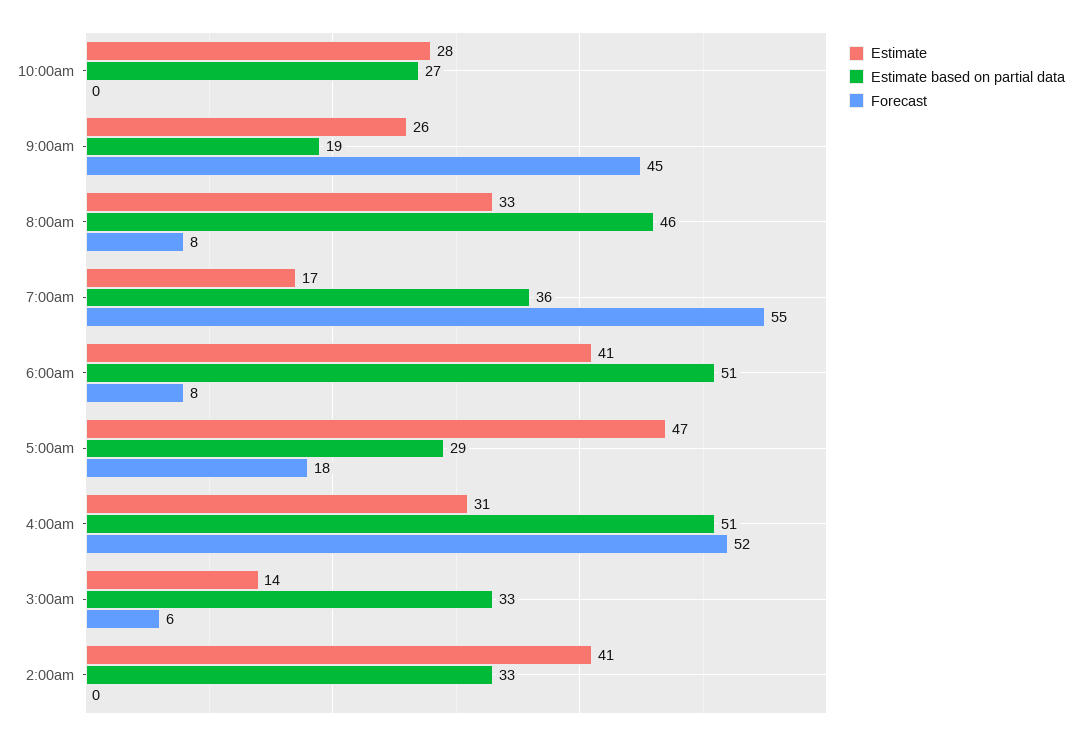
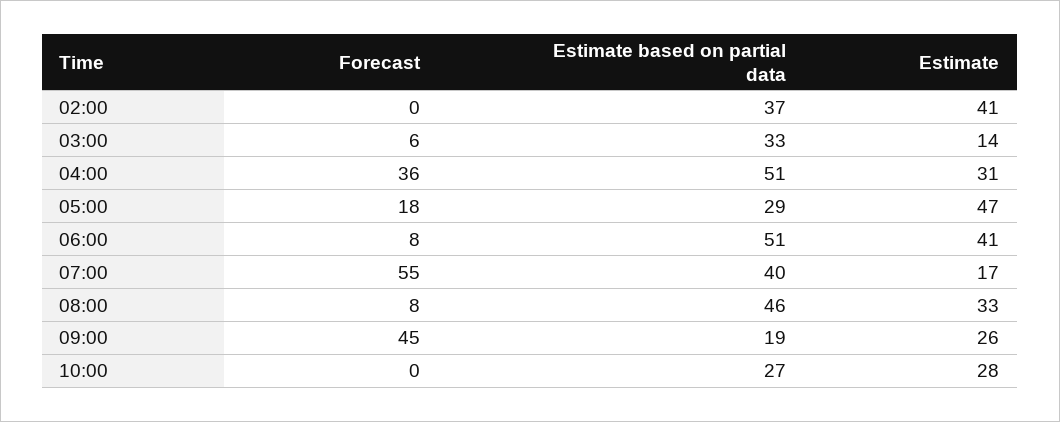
  {
    "Estimate": {
      "10:00am": 28,
      "9:00am": 26,
      "8:00am": 33,
      "7:00am": 17,
      "6:00am": 41,
      "5:00am": 47,
      "4:00am": 31,
      "3:00am": 14,
      "2:00am": 41
    },
    "Estimate based on partial data": {
      "10:00am": 27,
      "9:00am": 19,
      "8:00am": 46,
-     "7:00am": 36,
+     "7:00am": 40,
      "6:00am": 51,
      "5:00am": 29,
      "4:00am": 51,
      "3:00am": 33,
-     "2:00am": 33
+     "2:00am": 37
    },
    "Forecast": {
      "10:00am": 0,
      "9:00am": 45,
      "8:00am": 8,
      "7:00am": 55,
      "6:00am": 8,
      "5:00am": 18,
-     "4:00am": 52,
+     "4:00am": 36,
      "3:00am": 6,
      "2:00am": 0
    }
  }

